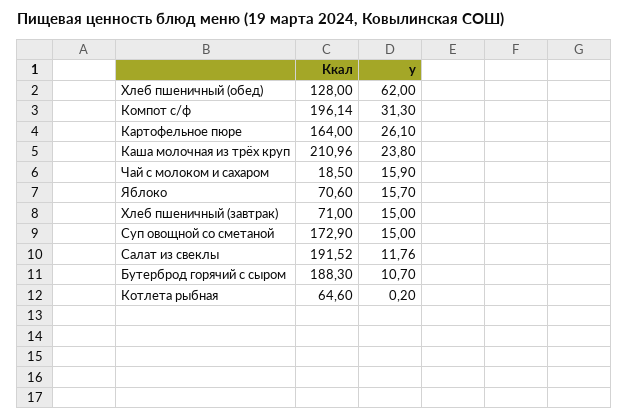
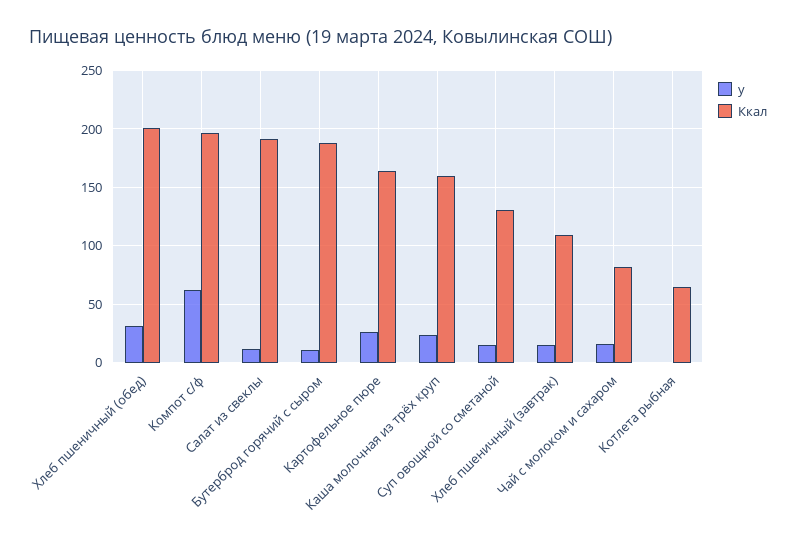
  {
    "Ккал": {
-     "Хлеб пшеничный (обед)": 128,
+     "Хлеб пшеничный (обед)": 200,
      "Компот с/ф": 196.14,
      "Картофельное пюре": 164,
-     "Каша молочная из трёх круп": 210.96,
+     "Каша молочная из трёх круп": 160,
-     "Чай с молоком и сахаром": 18.5,
+     "Чай с молоком и сахаром": 80,
-     "Яблоко": 70.6,
-     "Хлеб пшеничный (завтрак)": 71,
+     "Хлеб пшеничный (завтрак)": 110,
-     "Суп овощной со сметаной": 172.9,
+     "Суп овощной со сметаной": 130,
      "Салат из свеклы": 191.52,
      "Бутерброд горячий с сыром": 188.3,
      "Котлета рыбная": 64.6
    },
    "у": {
-     "Хлеб пшеничный (обед)": 62,
+     "Хлеб пшеничный (обед)": 30,
-     "Компот с/ф": 31.3,
+     "Компот с/ф": 60,
      "Картофельное пюре": 26.1,
      "Каша молочная из трёх круп": 23.8,
      "Чай с молоком и сахаром": 15.9,
-     "Яблоко": 15.7,
      "Хлеб пшеничный (завтрак)": 15,
      "Суп овощной со сметаной": 15,
      "Салат из свеклы": 11.76,
      "Бутерброд горячий с сыром": 10.7,
      "Котлета рыбная": 0.2
    }
  }

